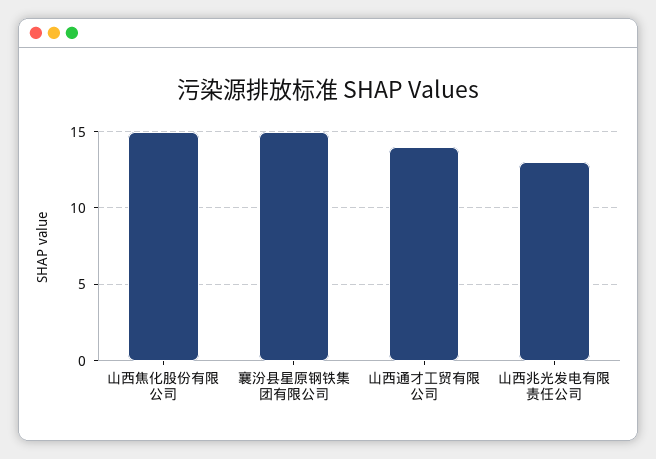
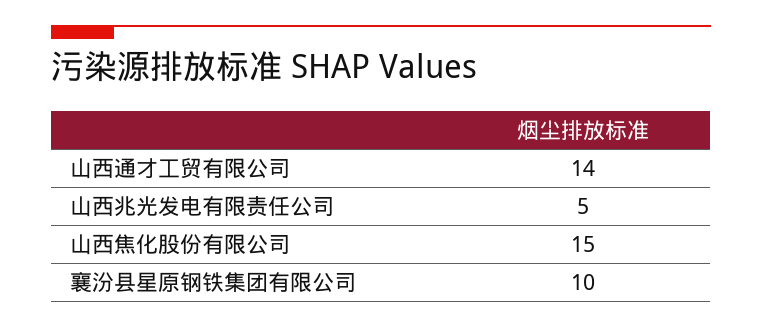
  {
    "山西焦化股份有限公司": 15,
-   "襄汾县星原钢铁集团有限公司": 15,
+   "襄汾县星原钢铁集团有限公司": 10,
    "山西通才工贸有限公司": 14,
-   "山西兆光发电有限责任公司": 13
+   "山西兆光发电有限责任公司": 5
  }

